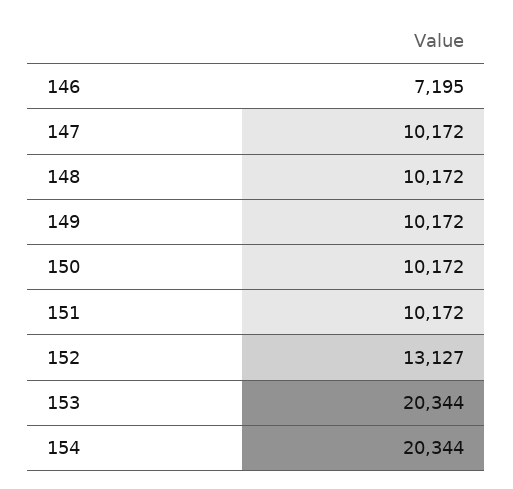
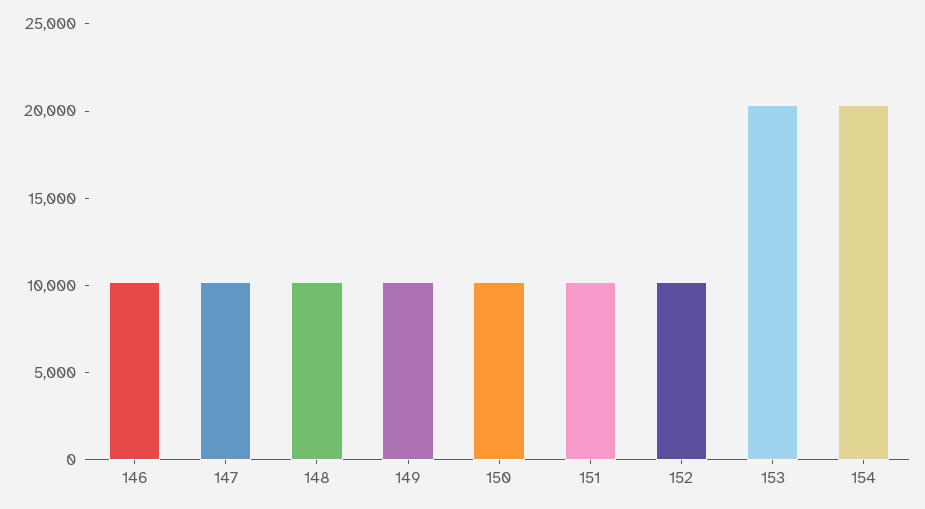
  {
-   "146": 7195,
+   "146": 10000,
    "147": 10172,
    "148": 10172,
    "149": 10172,
    "150": 10172,
    "151": 10172,
-   "152": 13127,
+   "152": 10000,
    "153": 20344,
    "154": 20344
  }

